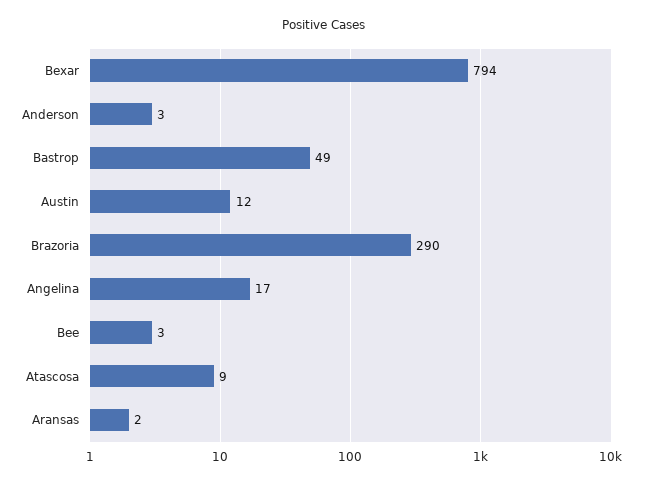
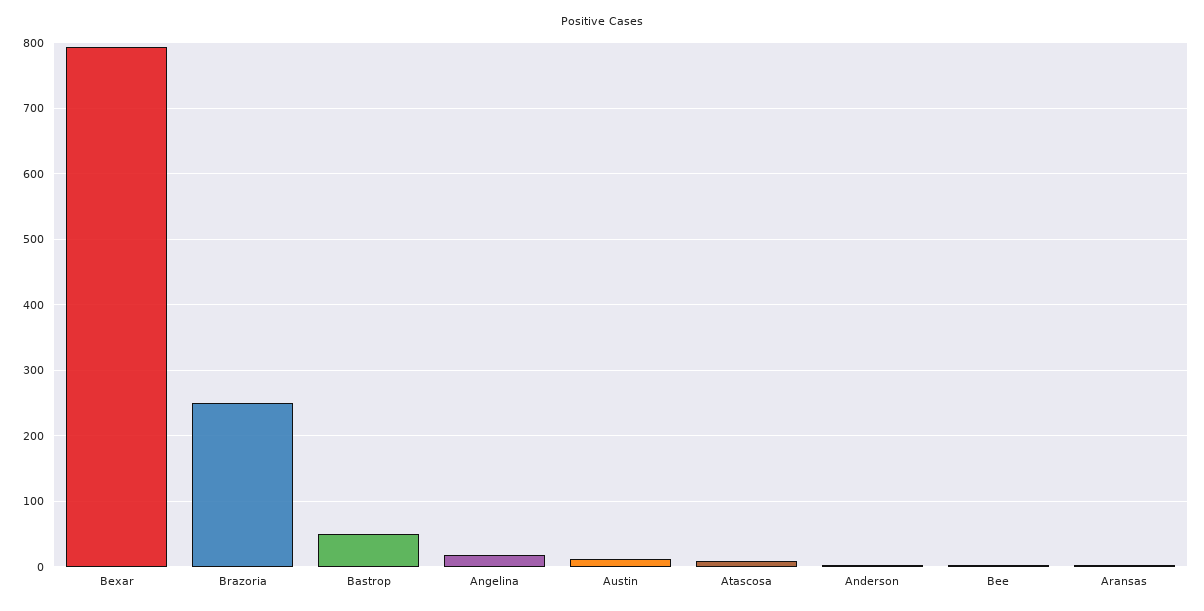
  {
    "Bexar": 794,
    "Anderson": 3,
    "Bastrop": 49,
    "Austin": 12,
-   "Brazoria": 290,
+   "Brazoria": 250,
    "Angelina": 17,
    "Bee": 3,
    "Atascosa": 9,
    "Aransas": 2
  }

